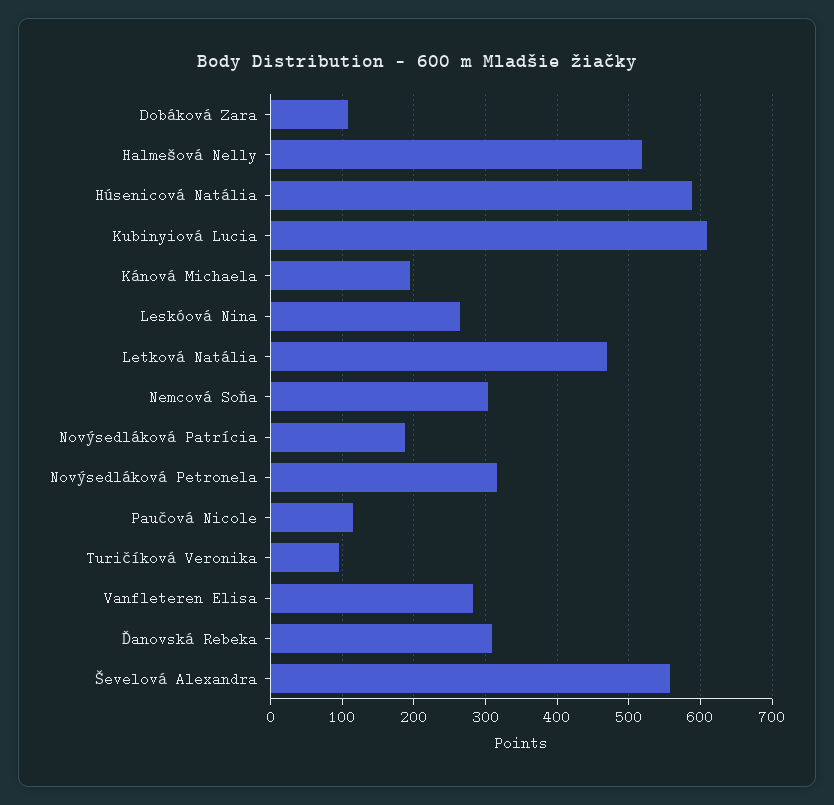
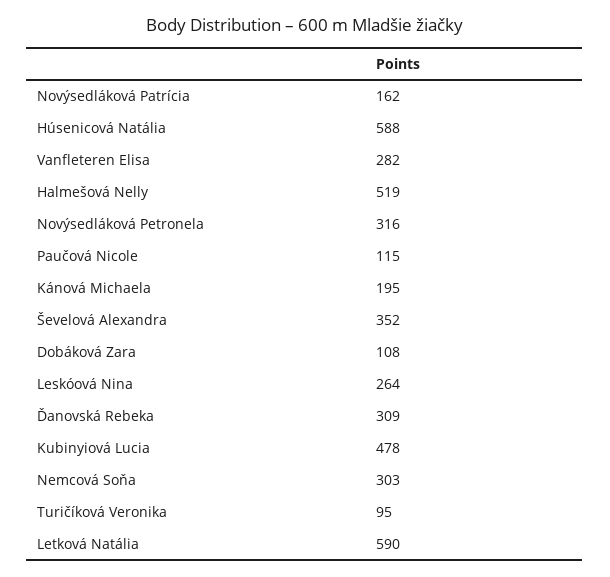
  {
    "Dobáková Zara": 108,
    "Halmešová Nelly": 519,
    "Húsenicová Natália": 588,
-   "Kubinyiová Lucia": 610,
+   "Kubinyiová Lucia": 478,
    "Kánová Michaela": 195,
    "Leskóová Nina": 264,
-   "Letková Natália": 470,
+   "Letková Natália": 590,
    "Nemcová Soňa": 303,
-   "Novýsedláková Patrícia": 190,
+   "Novýsedláková Patrícia": 162,
    "Novýsedláková Petronela": 316,
    "Paučová Nicole": 115,
    "Turičíková Veronika": 95,
    "Vanfleteren Elisa": 282,
    "Ďanovská Rebeka": 309,
-   "Ševelová Alexandra": 560
+   "Ševelová Alexandra": 352
  }

